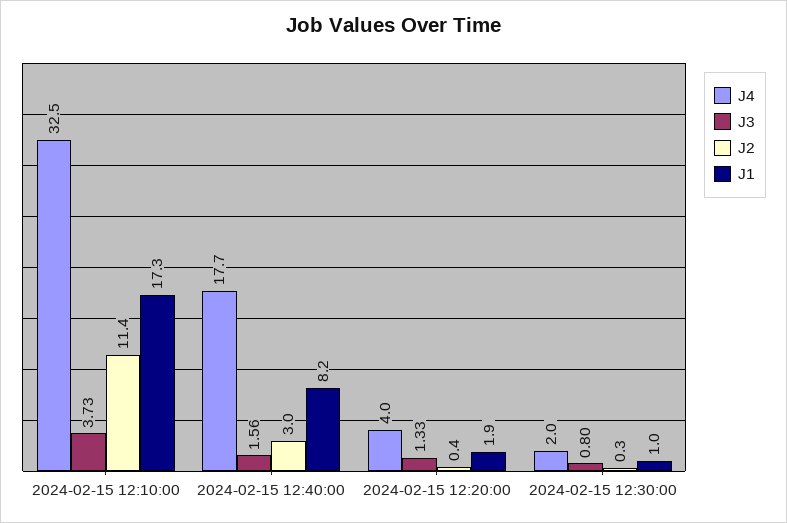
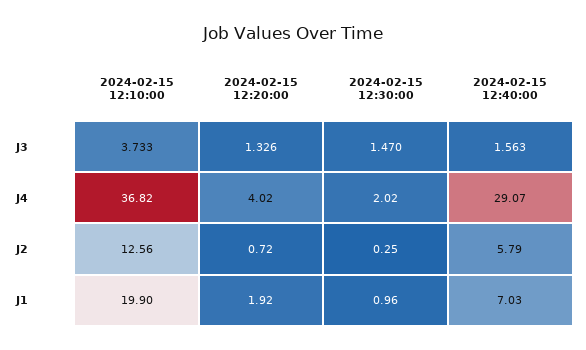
  {
    "J4": {
-     "2024-02-15 12:10:00": 32.5,
+     "2024-02-15 12:10:00": 36.82,
-     "2024-02-15 12:40:00": 17.7,
+     "2024-02-15 12:40:00": 29.07,
      "2024-02-15 12:20:00": 4.02,
      "2024-02-15 12:30:00": 2.02
    },
    "J3": {
      "2024-02-15 12:10:00": 3.733,
      "2024-02-15 12:40:00": 1.563,
      "2024-02-15 12:20:00": 1.326,
-     "2024-02-15 12:30:00": 0.8
+     "2024-02-15 12:30:00": 1.47
    },
    "J2": {
-     "2024-02-15 12:10:00": 11.4,
+     "2024-02-15 12:10:00": 12.56,
-     "2024-02-15 12:40:00": 3,
+     "2024-02-15 12:40:00": 5.79,
-     "2024-02-15 12:20:00": 0.4,
+     "2024-02-15 12:20:00": 0.72,
      "2024-02-15 12:30:00": 0.25
    },
    "J1": {
-     "2024-02-15 12:10:00": 17.3,
+     "2024-02-15 12:10:00": 19.9,
-     "2024-02-15 12:40:00": 8.2,
+     "2024-02-15 12:40:00": 7.03,
      "2024-02-15 12:20:00": 1.92,
      "2024-02-15 12:30:00": 0.96
    }
  }

